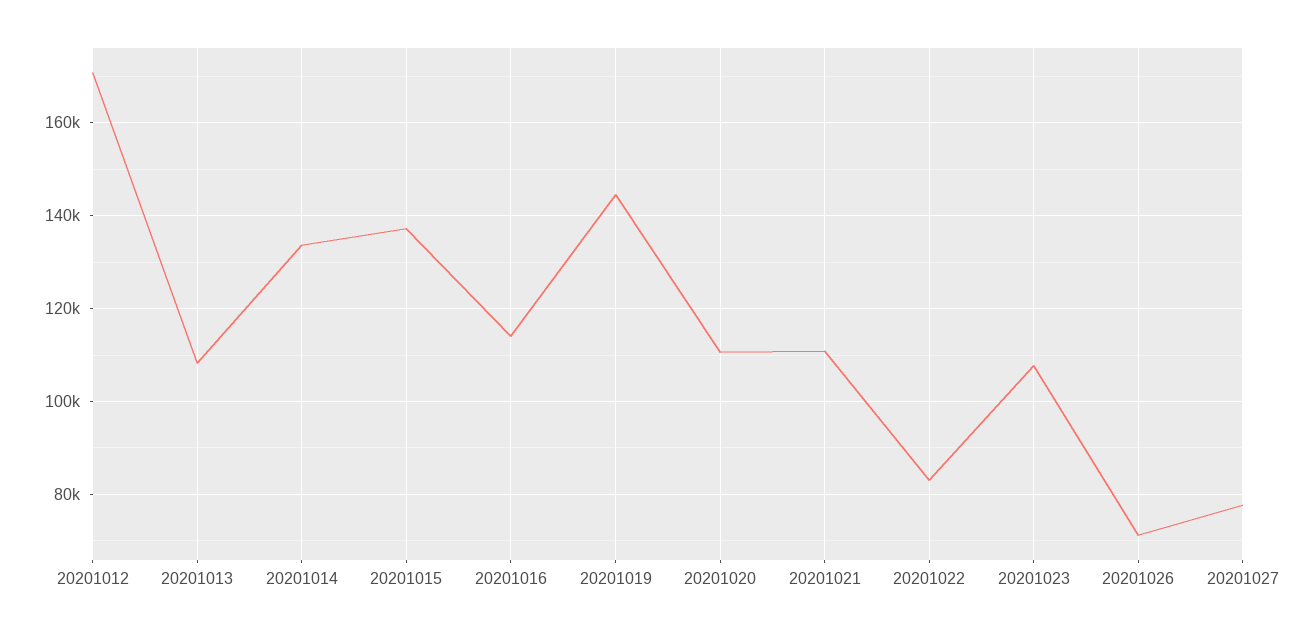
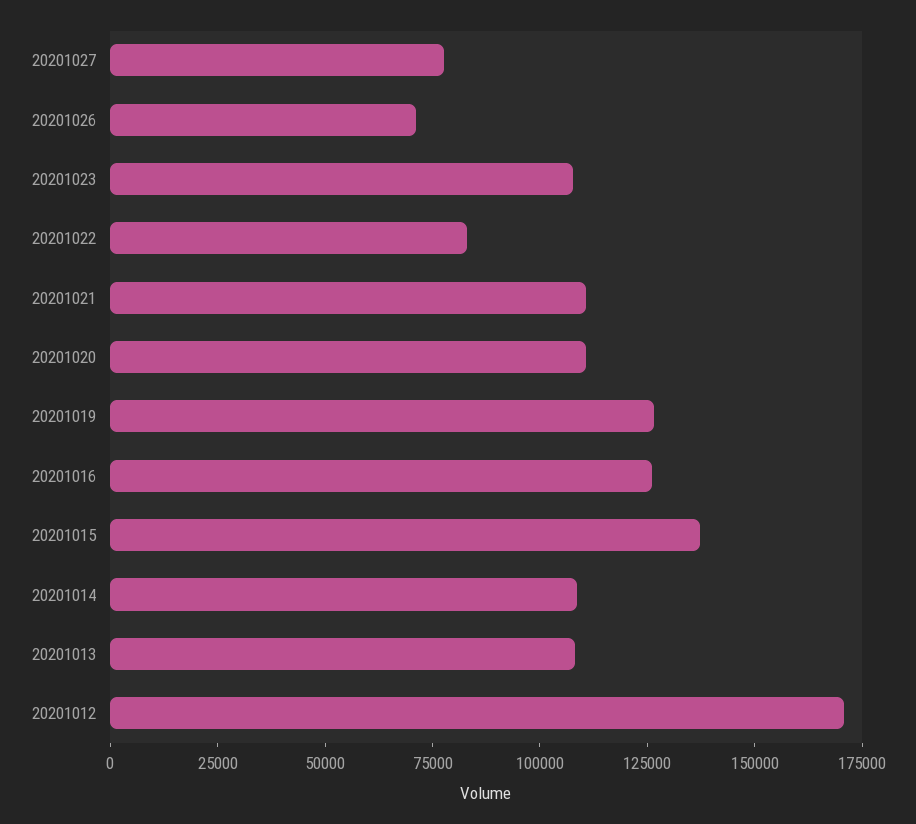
  {
    "20201012": 170000,
    "20201013": 108000,
-   "20201014": 134000,
+   "20201014": 110000,
    "20201015": 138000,
-   "20201016": 114000,
+   "20201016": 125000,
-   "20201019": 144000,
+   "20201019": 125000,
    "20201020": 110000,
    "20201021": 110000,
    "20201022": 84000,
    "20201023": 108000,
    "20201026": 72000,
    "20201027": 78000
  }

